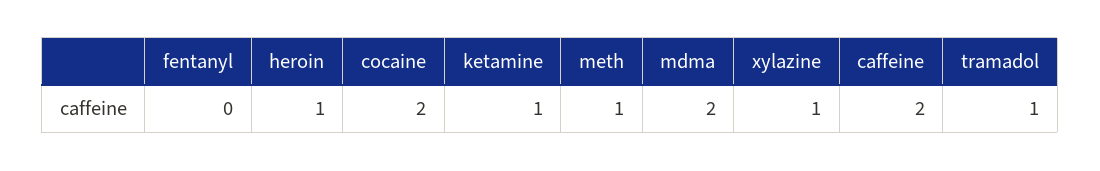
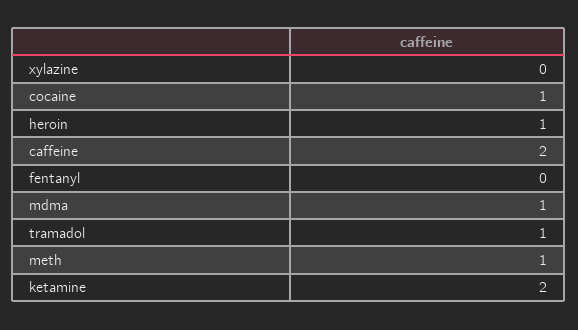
  {
    "fentanyl": 0,
    "heroin": 1,
-   "cocaine": 2,
+   "cocaine": 1,
-   "ketamine": 1,
+   "ketamine": 2,
    "meth": 1,
-   "mdma": 2,
+   "mdma": 1,
-   "xylazine": 1,
+   "xylazine": 0,
    "caffeine": 2,
    "tramadol": 1
  }

